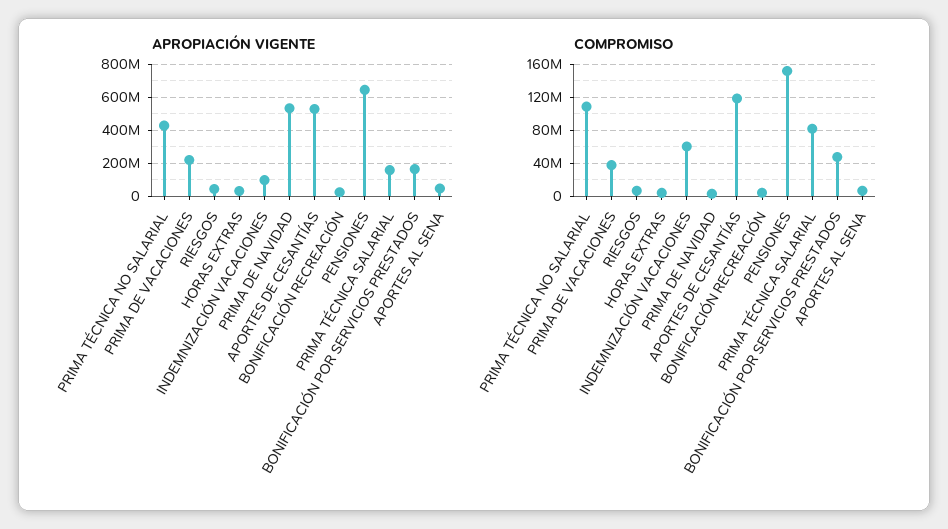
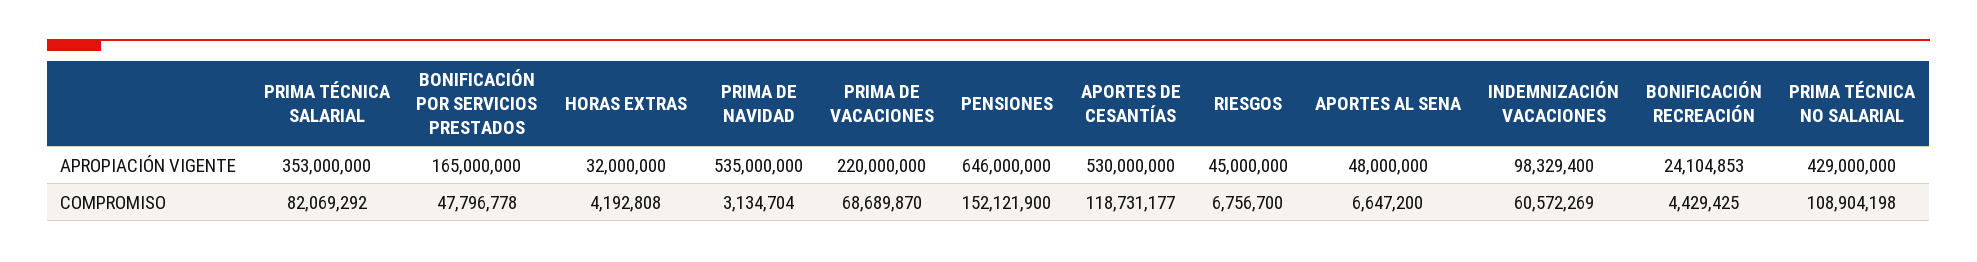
  {
    "APROPIACIÓN VIGENTE": {
      "PRIMA TÉCNICA NO SALARIAL": 429000000,
      "PRIMA DE VACACIONES": 220000000,
      "RIESGOS": 45000000,
      "HORAS EXTRAS": 32000000,
      "INDEMNIZACIÓN VACACIONES": 98329400,
      "PRIMA DE NAVIDAD": 535000000,
      "APORTES DE CESANTÍAS": 530000000,
      "BONIFICACIÓN RECREACIÓN": 24104853,
      "PENSIONES": 646000000,
-     "PRIMA TÉCNICA SALARIAL": 150000000,
+     "PRIMA TÉCNICA SALARIAL": 353000000,
      "BONIFICACIÓN POR SERVICIOS PRESTADOS": 165000000,
      "APORTES AL SENA": 48000000
    },
    "COMPROMISO": {
      "PRIMA TÉCNICA NO SALARIAL": 108904198,
-     "PRIMA DE VACACIONES": 40000000,
+     "PRIMA DE VACACIONES": 68689870,
      "RIESGOS": 6756700,
      "HORAS EXTRAS": 4192808,
      "INDEMNIZACIÓN VACACIONES": 60572269,
      "PRIMA DE NAVIDAD": 3134704,
      "APORTES DE CESANTÍAS": 118731177,
      "BONIFICACIÓN RECREACIÓN": 4429425,
      "PENSIONES": 152121900,
      "PRIMA TÉCNICA SALARIAL": 82069292,
      "BONIFICACIÓN POR SERVICIOS PRESTADOS": 47796778,
      "APORTES AL SENA": 6647200
    }
  }

